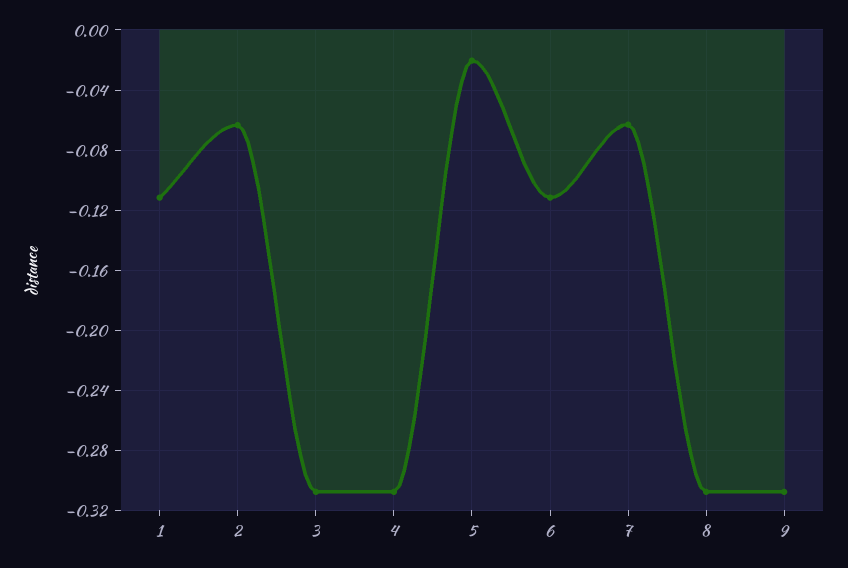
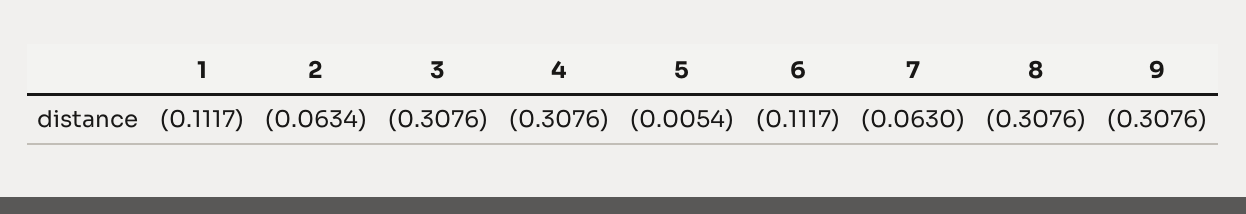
  {
    "1": -0.1117,
    "2": -0.0634,
    "3": -0.3076,
    "4": -0.3076,
-   "5": -0.02,
+   "5": -0.0054,
    "6": -0.1117,
    "7": -0.063,
    "8": -0.3076,
    "9": -0.3076
  }

